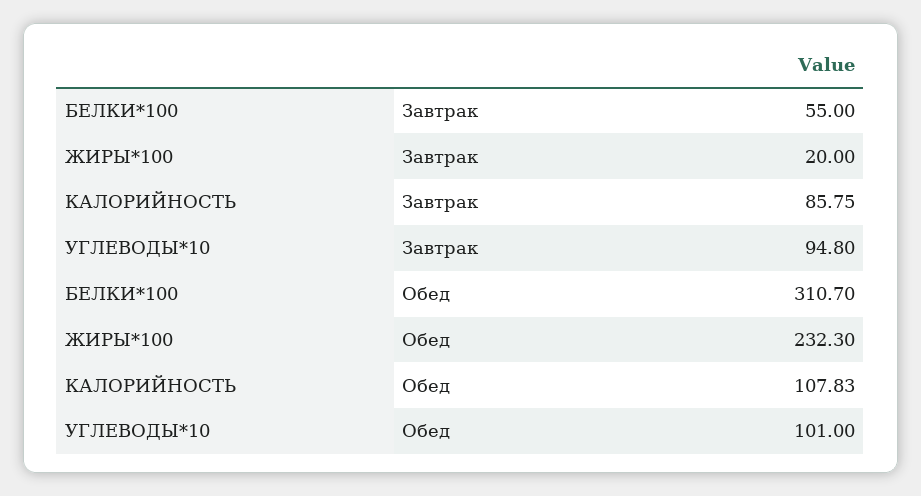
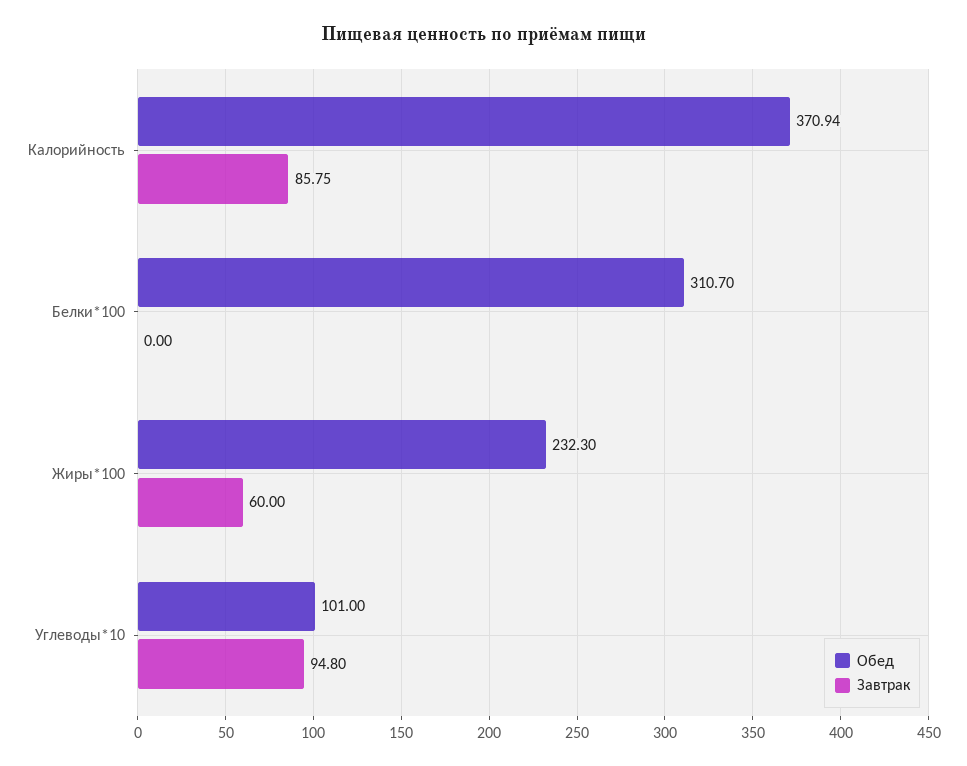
  {
    "Завтрак": {
-     "БЕЛКИ*100": 55,
+     "БЕЛКИ*100": 0,
-     "ЖИРЫ*100": 20,
+     "ЖИРЫ*100": 60,
      "КАЛОРИЙНОСТЬ": 85.75,
      "УГЛЕВОДЫ*10": 94.8
    },
    "Обед": {
      "БЕЛКИ*100": 310.7,
      "ЖИРЫ*100": 232.3,
-     "КАЛОРИЙНОСТЬ": 107.83,
+     "КАЛОРИЙНОСТЬ": 370.94,
      "УГЛЕВОДЫ*10": 101
    }
  }

